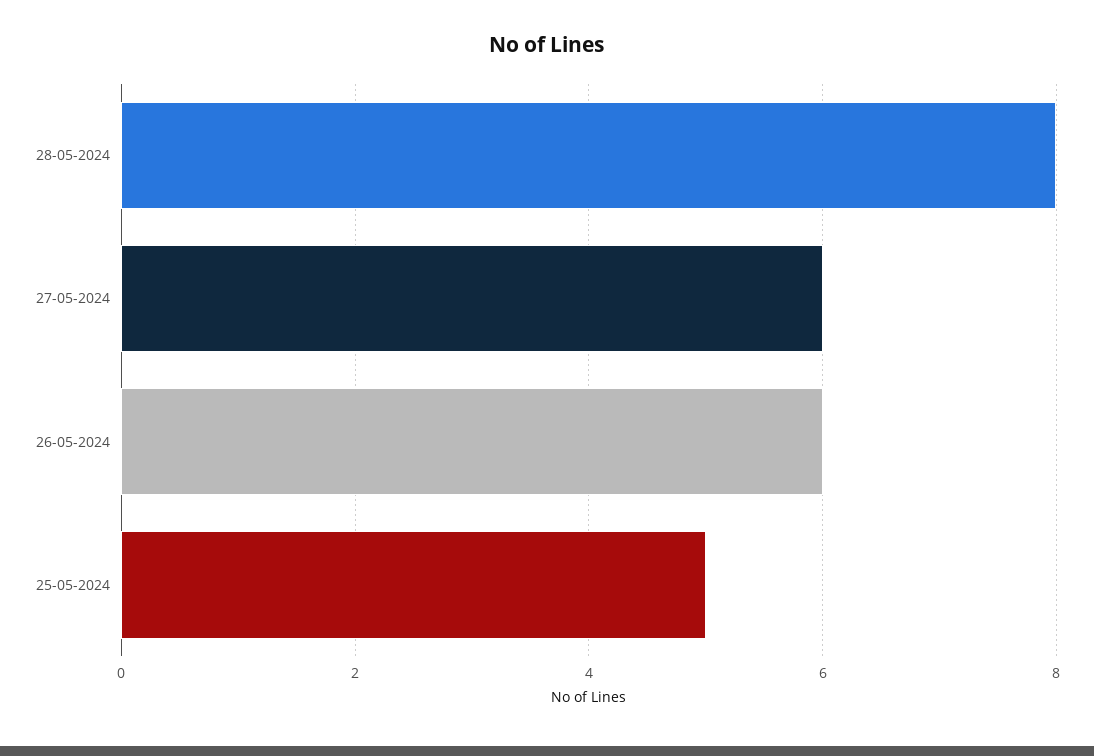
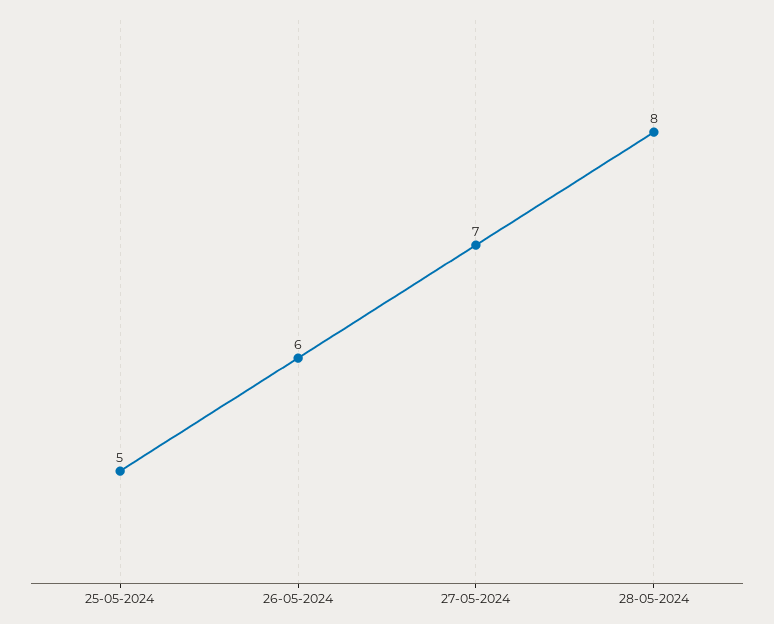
  {
    "28-05-2024": 8,
-   "27-05-2024": 6,
+   "27-05-2024": 7,
    "26-05-2024": 6,
    "25-05-2024": 5
  }

